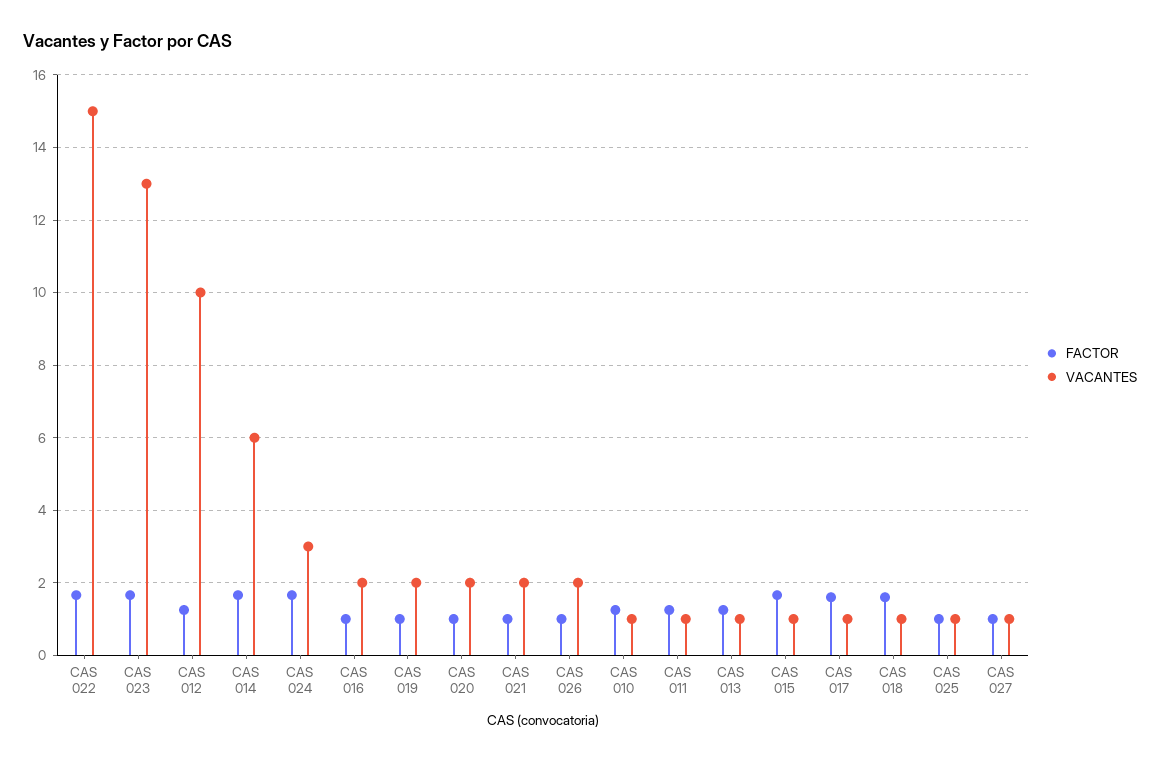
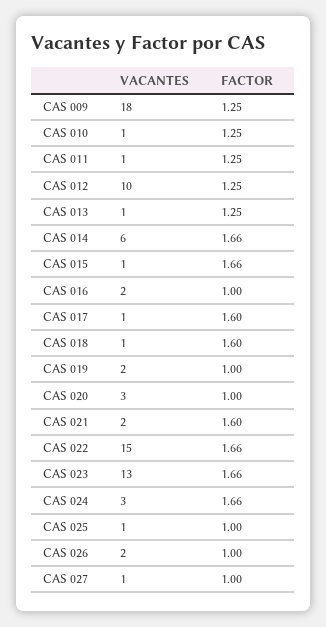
  {
    "FACTOR": {
      "CAS 022": 1.66,
      "CAS 023": 1.66,
      "CAS 012": 1.25,
      "CAS 014": 1.66,
      "CAS 024": 1.66,
      "CAS 016": 1,
      "CAS 019": 1,
      "CAS 020": 1,
-     "CAS 021": 1,
+     "CAS 021": 1.6,
      "CAS 026": 1,
      "CAS 010": 1.25,
      "CAS 011": 1.25,
      "CAS 013": 1.25,
      "CAS 015": 1.66,
      "CAS 017": 1.6,
      "CAS 018": 1.6,
      "CAS 025": 1,
-     "CAS 027": 1
+     "CAS 027": 1,
+     "CAS 009": 1.25
    },
    "VACANTES": {
      "CAS 022": 15,
      "CAS 023": 13,
      "CAS 012": 10,
      "CAS 014": 6,
      "CAS 024": 3,
      "CAS 016": 2,
      "CAS 019": 2,
-     "CAS 020": 2,
+     "CAS 020": 3,
      "CAS 021": 2,
      "CAS 026": 2,
      "CAS 010": 1,
      "CAS 011": 1,
      "CAS 013": 1,
      "CAS 015": 1,
      "CAS 017": 1,
      "CAS 018": 1,
      "CAS 025": 1,
-     "CAS 027": 1
+     "CAS 027": 1,
+     "CAS 009": 18
    }
  }

